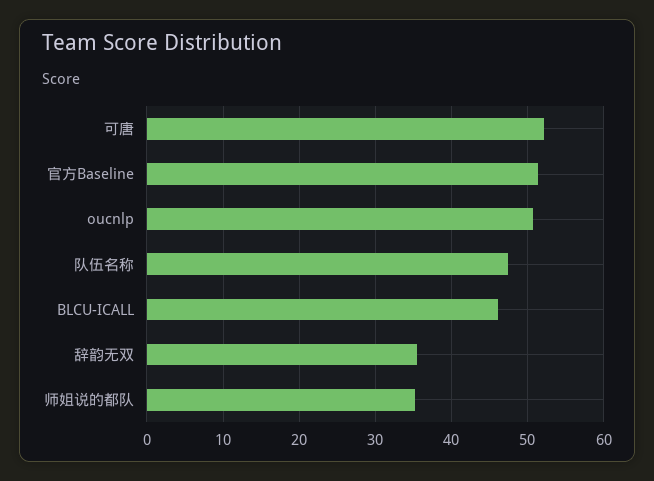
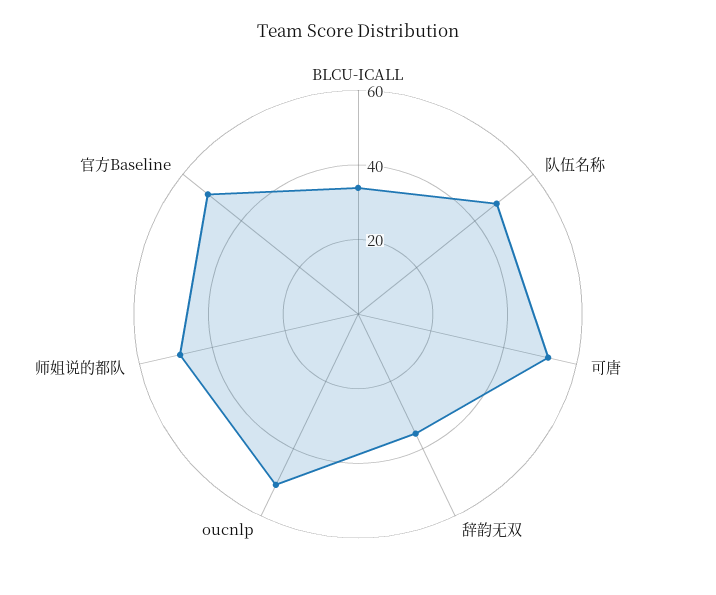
  {
    "可唐": 52,
    "官方Baseline": 51,
    "oucnlp": 51,
    "队伍名称": 47,
-   "BLCU-ICALL": 46,
+   "BLCU-ICALL": 35,
    "辞韵无双": 36,
-   "师姐说的都队": 35
+   "师姐说的都队": 50
  }

